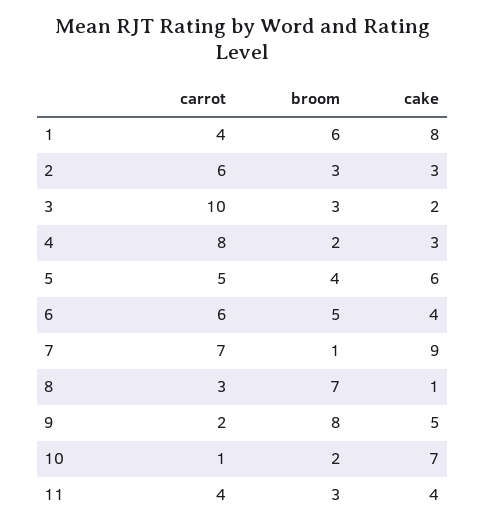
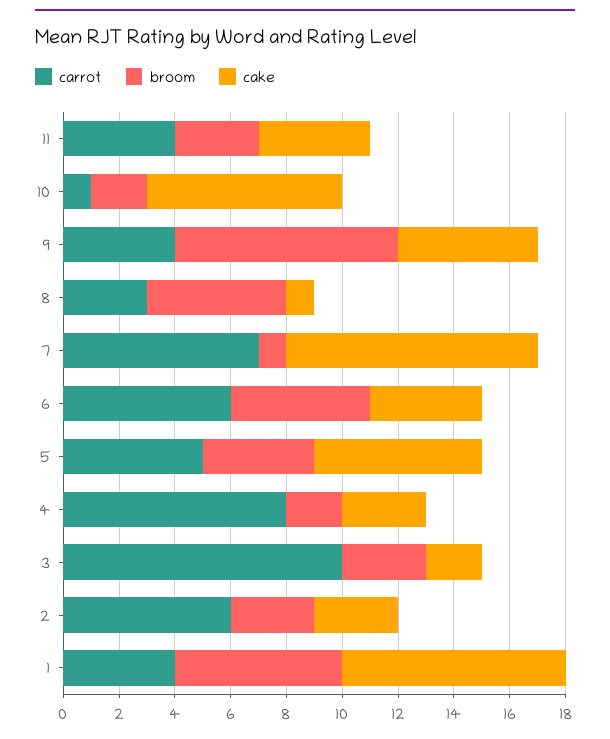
  {
    "carrot": {
      "1": 4,
      "2": 6,
      "3": 10,
      "4": 8,
      "5": 5,
      "6": 6,
      "7": 7,
      "8": 3,
-     "9": 2,
+     "9": 4,
      "10": 1,
      "11": 4
    },
    "broom": {
      "1": 6,
      "2": 3,
      "3": 3,
      "4": 2,
      "5": 4,
      "6": 5,
      "7": 1,
-     "8": 7,
+     "8": 5,
      "9": 8,
      "10": 2,
      "11": 3
    },
    "cake": {
      "1": 8,
      "2": 3,
      "3": 2,
      "4": 3,
      "5": 6,
      "6": 4,
      "7": 9,
      "8": 1,
      "9": 5,
      "10": 7,
      "11": 4
    }
  }

